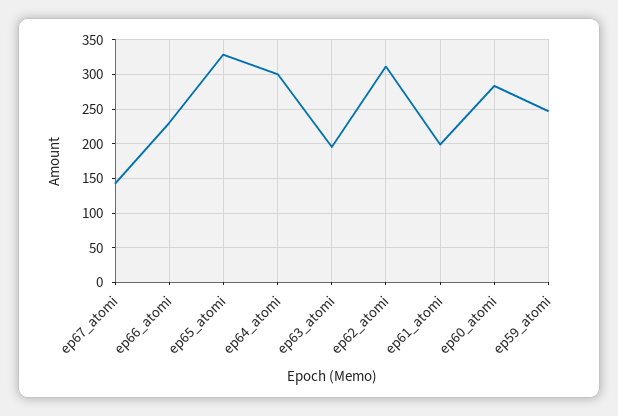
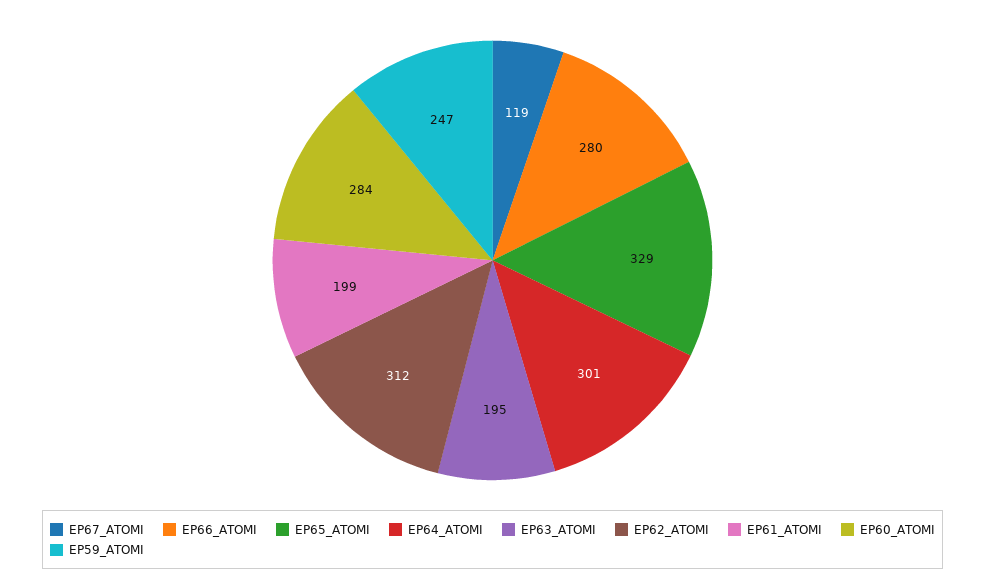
  {
-   "ep67_atomi": 140,
+   "ep67_atomi": 119,
-   "ep66_atomi": 230,
+   "ep66_atomi": 280,
    "ep65_atomi": 329,
    "ep64_atomi": 301,
    "ep63_atomi": 195,
    "ep62_atomi": 312,
    "ep61_atomi": 199,
    "ep60_atomi": 284,
    "ep59_atomi": 247
  }

